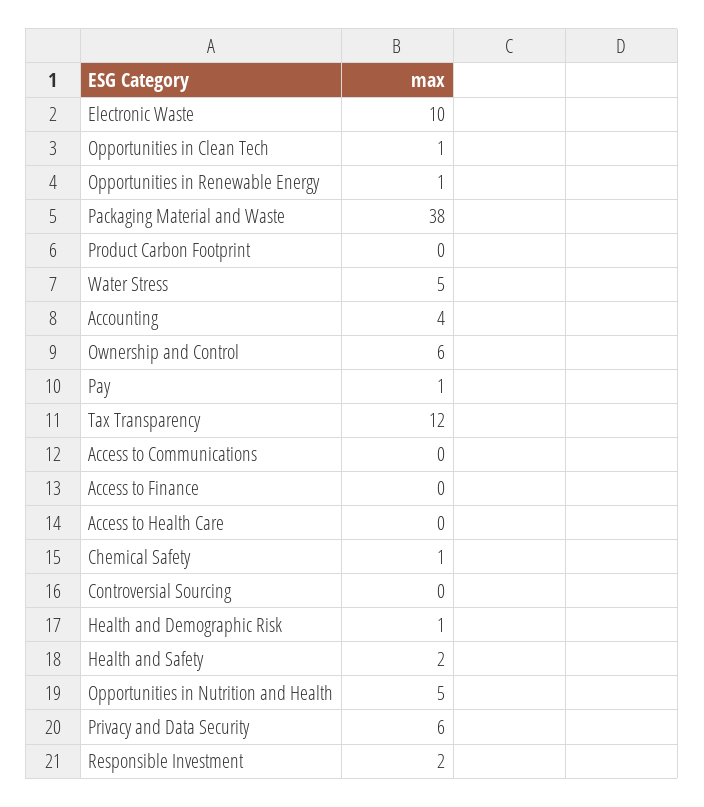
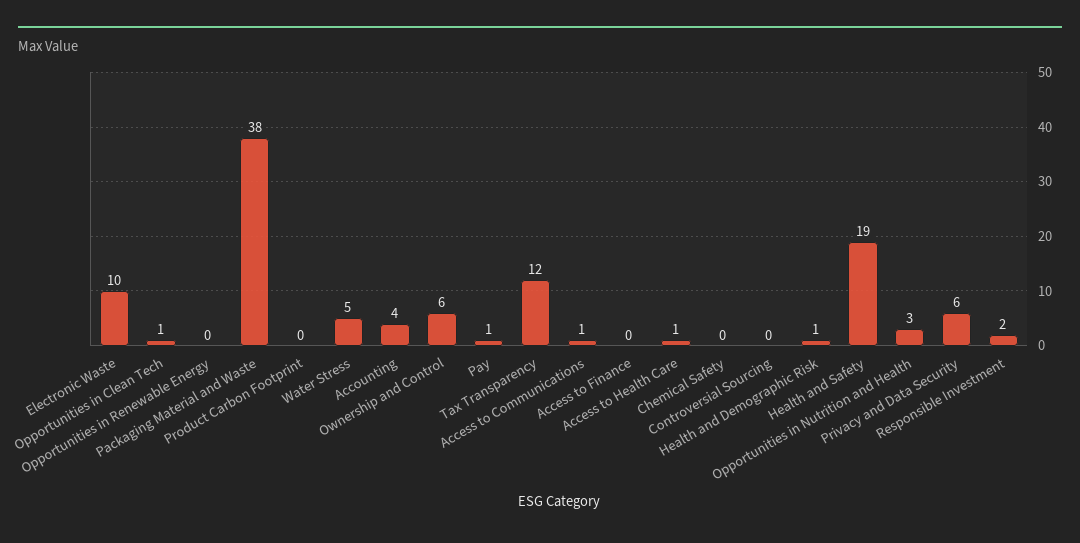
  {
    "Electronic Waste": 10,
    "Opportunities in Clean Tech": 1,
-   "Opportunities in Renewable Energy": 1,
+   "Opportunities in Renewable Energy": 0,
    "Packaging Material and Waste": 38,
    "Product Carbon Footprint": 0,
    "Water Stress": 5,
    "Accounting": 4,
    "Ownership and Control": 6,
    "Pay": 1,
    "Tax Transparency": 12,
-   "Access to Communications": 0,
+   "Access to Communications": 1,
    "Access to Finance": 0,
-   "Access to Health Care": 0,
+   "Access to Health Care": 1,
-   "Chemical Safety": 1,
+   "Chemical Safety": 0,
    "Controversial Sourcing": 0,
    "Health and Demographic Risk": 1,
-   "Health and Safety": 2,
+   "Health and Safety": 19,
-   "Opportunities in Nutrition and Health": 5,
+   "Opportunities in Nutrition and Health": 3,
    "Privacy and Data Security": 6,
    "Responsible Investment": 2
  }

